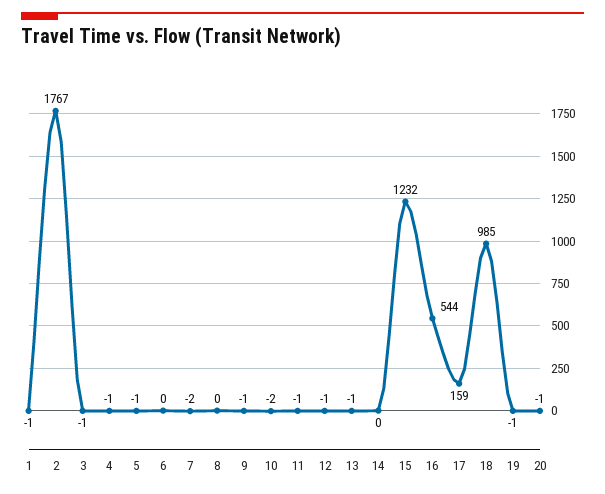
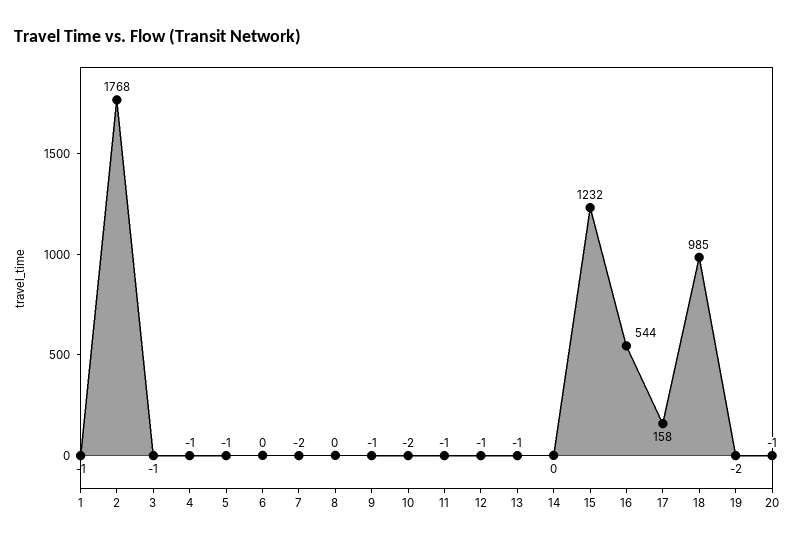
  {
    "1": -1,
-   "2": 1767,
+   "2": 1768,
    "3": -1,
    "4": -1,
    "5": -1,
    "6": 0,
    "7": -2,
    "8": 0,
    "9": -1,
    "10": -2,
    "11": -1,
    "12": -1,
    "13": -1,
    "14": 0,
    "15": 1232,
    "16": 544,
-   "17": 159,
+   "17": 158,
    "18": 985,
-   "19": -1,
+   "19": -2,
    "20": -1
  }

